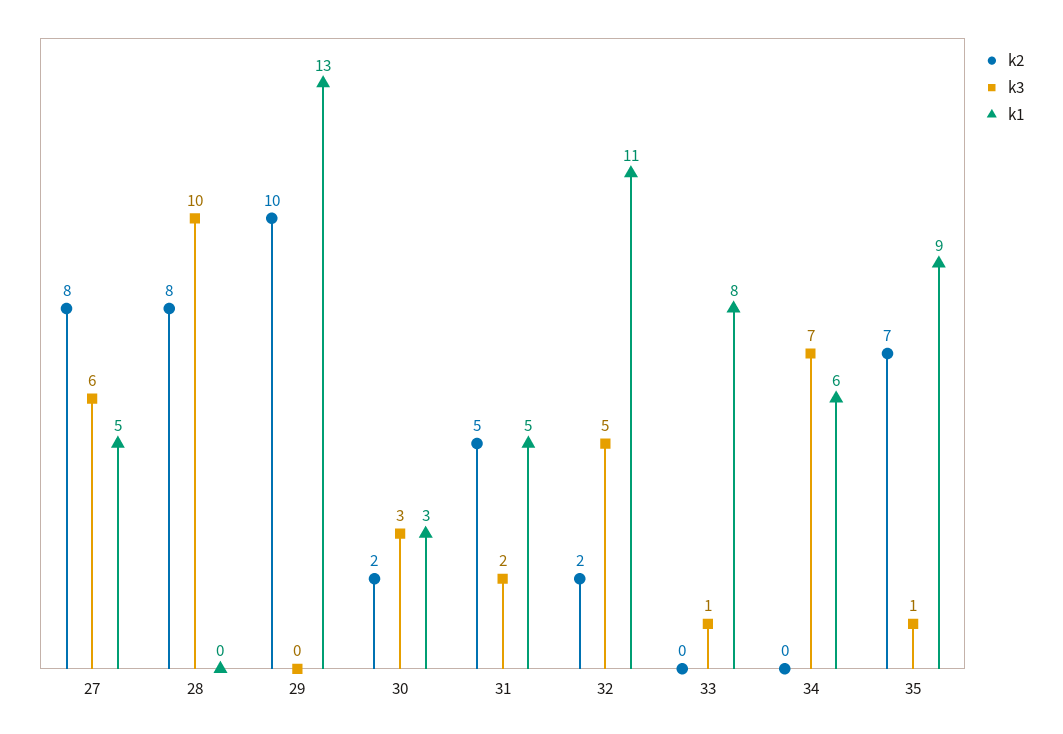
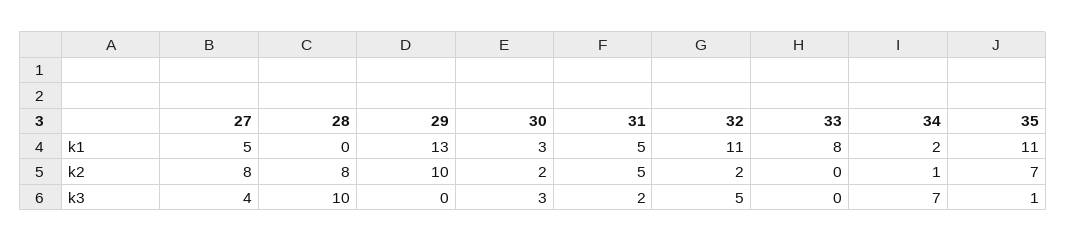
  {
    "k2": {
      "27": 8,
      "28": 8,
      "29": 10,
      "30": 2,
      "31": 5,
      "32": 2,
      "33": 0,
-     "34": 0,
+     "34": 1,
      "35": 7
    },
    "k3": {
-     "27": 6,
+     "27": 4,
      "28": 10,
      "29": 0,
      "30": 3,
      "31": 2,
      "32": 5,
-     "33": 1,
+     "33": 0,
      "34": 7,
      "35": 1
    },
    "k1": {
      "27": 5,
      "28": 0,
      "29": 13,
      "30": 3,
      "31": 5,
      "32": 11,
      "33": 8,
-     "34": 6,
+     "34": 2,
-     "35": 9
+     "35": 11
    }
  }

